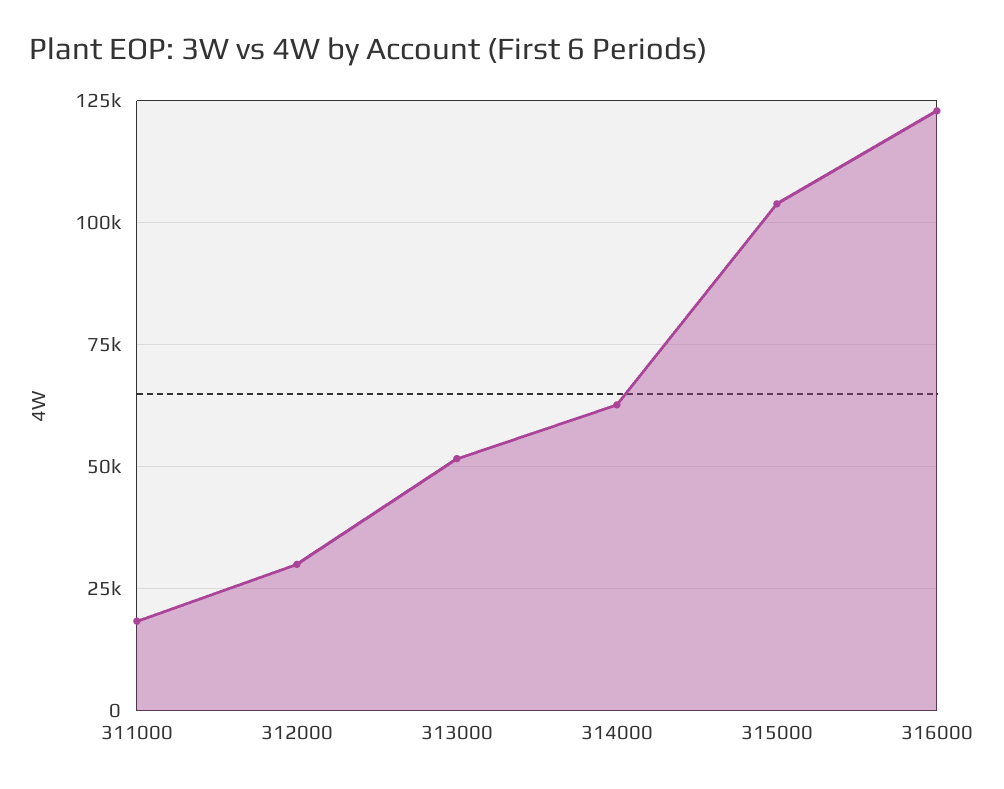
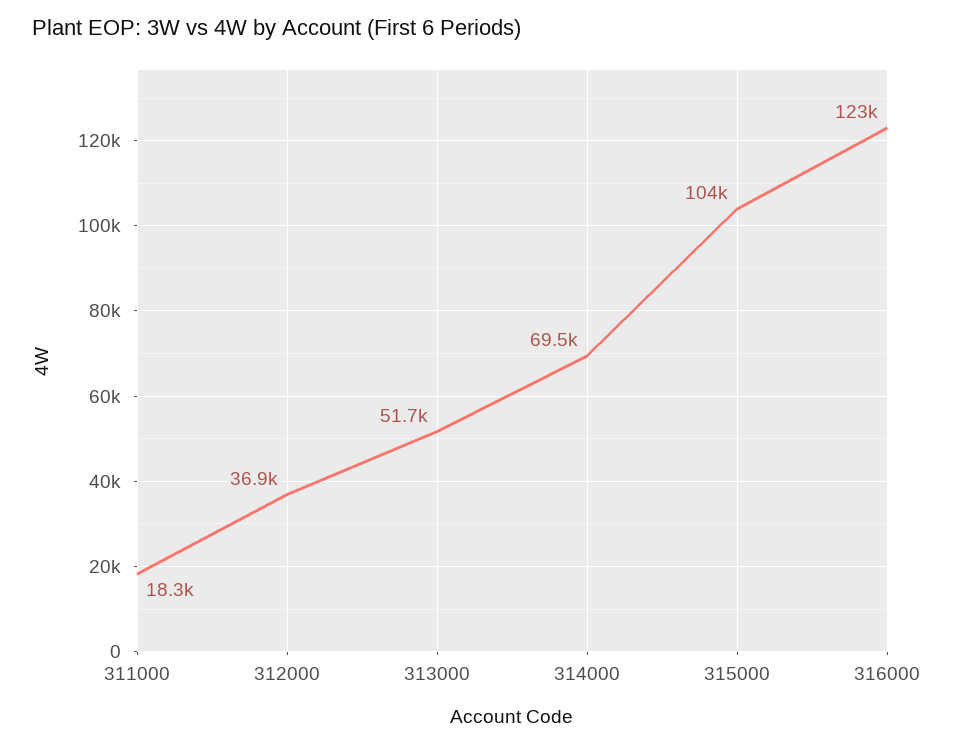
  {
    "311000": 18300,
-   "312000": 30000,
+   "312000": 36900,
    "313000": 51700,
-   "314000": 62500,
+   "314000": 69500,
    "315000": 104000,
    "316000": 123000
  }

